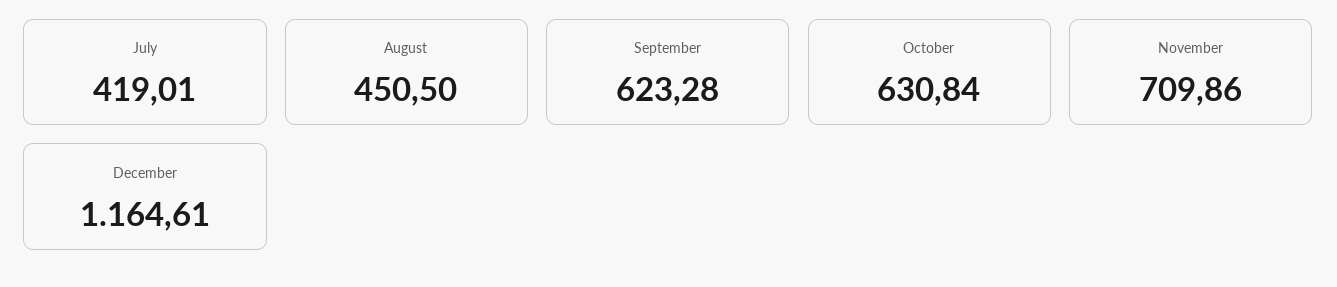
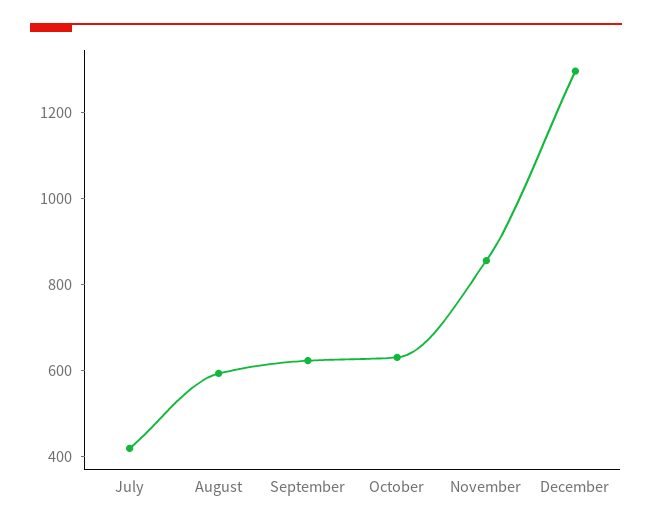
  {
    "July": 419.01,
-   "August": 450.5,
+   "August": 600,
    "September": 623.28,
    "October": 630.84,
-   "November": 709.86,
+   "November": 850,
-   "December": 1164.61
+   "December": 1300
  }

